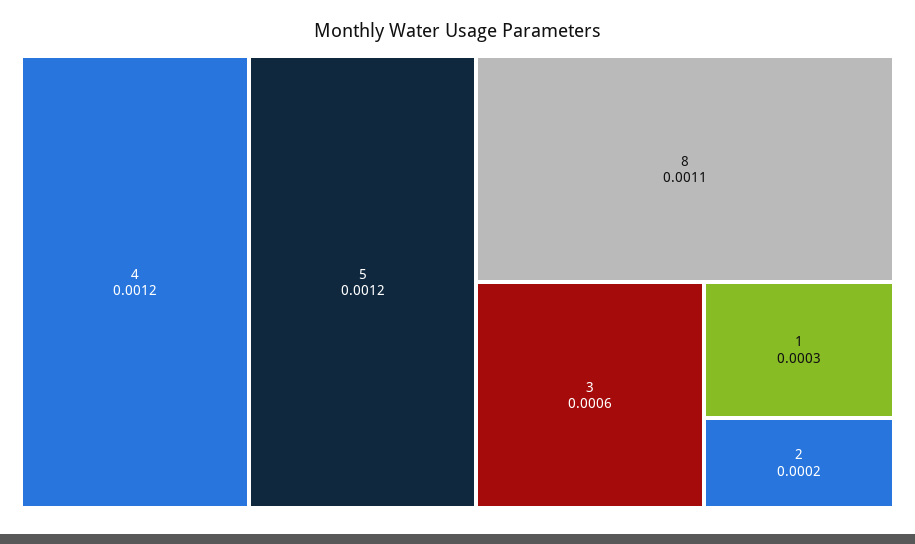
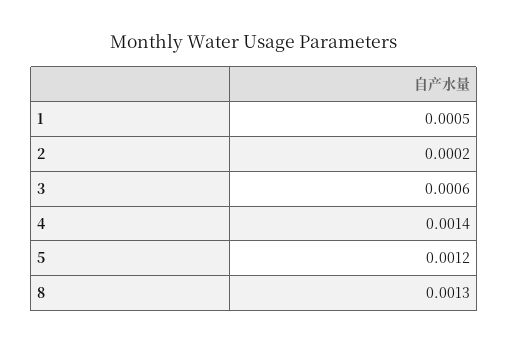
  {
-   "4": 0.0012,
+   "4": 0.0014,
    "5": 0.0012,
-   "8": 0.0011,
+   "8": 0.0013,
    "3": 0.0006,
-   "1": 0.0003,
+   "1": 0.0005,
    "2": 0.0002
  }

